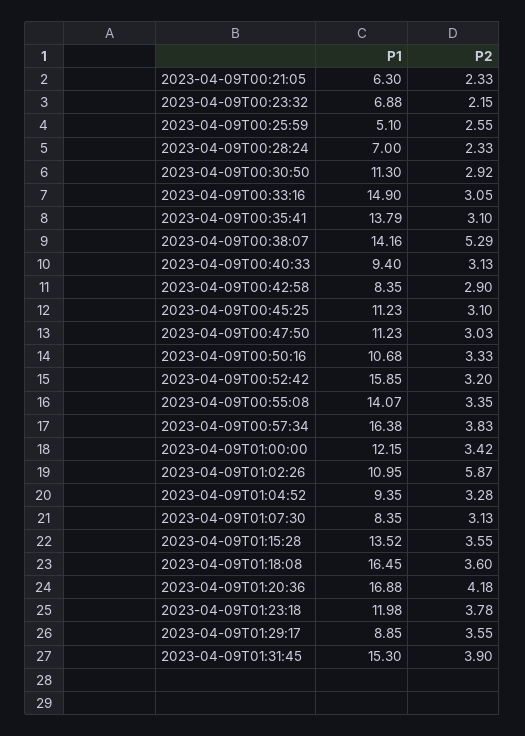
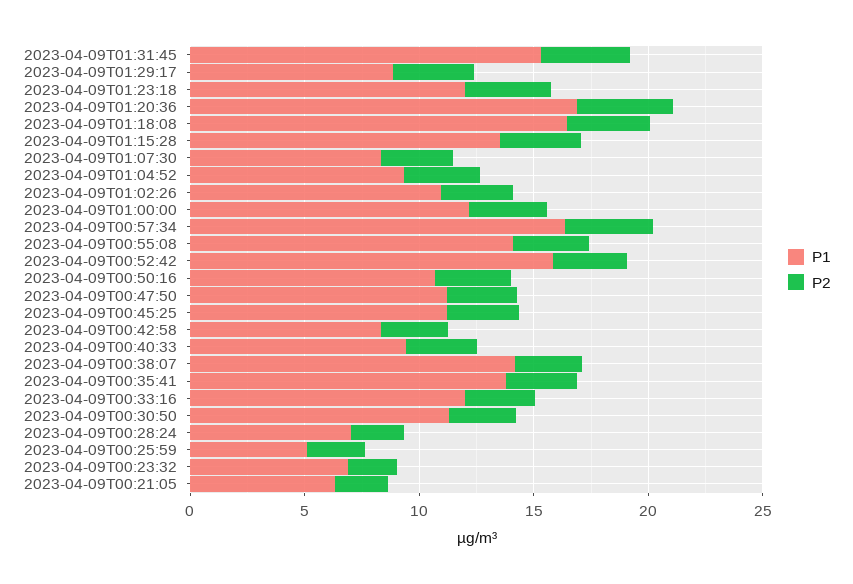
  {
    "P1": {
      "2023-04-09T00:21:05": 6.3,
      "2023-04-09T00:23:32": 6.88,
      "2023-04-09T00:25:59": 5.1,
      "2023-04-09T00:28:24": 7,
      "2023-04-09T00:30:50": 11.3,
-     "2023-04-09T00:33:16": 14.9,
+     "2023-04-09T00:33:16": 12,
      "2023-04-09T00:35:41": 13.79,
      "2023-04-09T00:38:07": 14.16,
      "2023-04-09T00:40:33": 9.4,
      "2023-04-09T00:42:58": 8.35,
      "2023-04-09T00:45:25": 11.23,
      "2023-04-09T00:47:50": 11.23,
      "2023-04-09T00:50:16": 10.68,
      "2023-04-09T00:52:42": 15.85,
      "2023-04-09T00:55:08": 14.07,
      "2023-04-09T00:57:34": 16.38,
      "2023-04-09T01:00:00": 12.15,
      "2023-04-09T01:02:26": 10.95,
      "2023-04-09T01:04:52": 9.35,
      "2023-04-09T01:07:30": 8.35,
      "2023-04-09T01:15:28": 13.52,
      "2023-04-09T01:18:08": 16.45,
      "2023-04-09T01:20:36": 16.88,
      "2023-04-09T01:23:18": 11.98,
      "2023-04-09T01:29:17": 8.85,
      "2023-04-09T01:31:45": 15.3
    },
    "P2": {
      "2023-04-09T00:21:05": 2.33,
      "2023-04-09T00:23:32": 2.15,
      "2023-04-09T00:25:59": 2.55,
      "2023-04-09T00:28:24": 2.33,
      "2023-04-09T00:30:50": 2.92,
      "2023-04-09T00:33:16": 3.05,
      "2023-04-09T00:35:41": 3.1,
-     "2023-04-09T00:38:07": 5.29,
+     "2023-04-09T00:38:07": 3,
      "2023-04-09T00:40:33": 3.13,
      "2023-04-09T00:42:58": 2.9,
      "2023-04-09T00:45:25": 3.1,
      "2023-04-09T00:47:50": 3.03,
      "2023-04-09T00:50:16": 3.33,
      "2023-04-09T00:52:42": 3.2,
      "2023-04-09T00:55:08": 3.35,
      "2023-04-09T00:57:34": 3.83,
      "2023-04-09T01:00:00": 3.42,
-     "2023-04-09T01:02:26": 5.87,
+     "2023-04-09T01:02:26": 3,
      "2023-04-09T01:04:52": 3.28,
      "2023-04-09T01:07:30": 3.13,
      "2023-04-09T01:15:28": 3.55,
      "2023-04-09T01:18:08": 3.6,
      "2023-04-09T01:20:36": 4.18,
      "2023-04-09T01:23:18": 3.78,
      "2023-04-09T01:29:17": 3.55,
      "2023-04-09T01:31:45": 3.9
    }
  }

